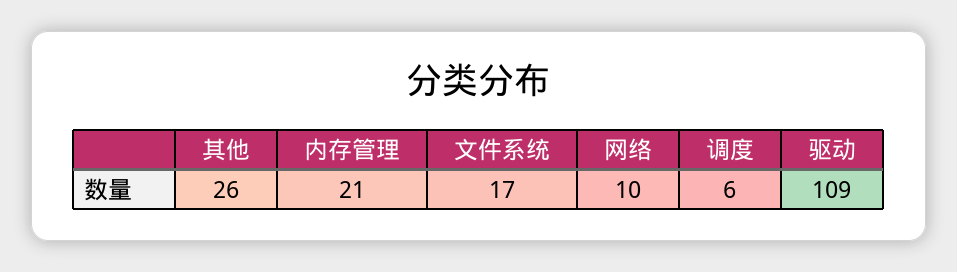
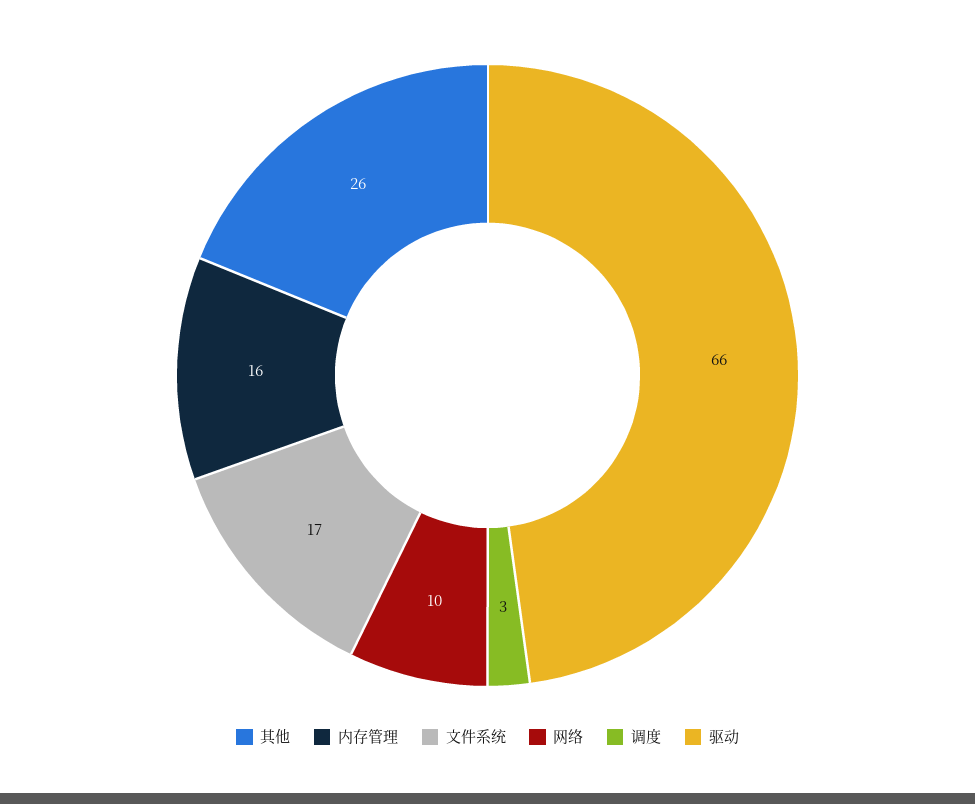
  {
    "其他": 26,
-   "内存管理": 21,
+   "内存管理": 16,
    "文件系统": 17,
    "网络": 10,
-   "调度": 6,
+   "调度": 3,
-   "驱动": 109
+   "驱动": 66
  }

